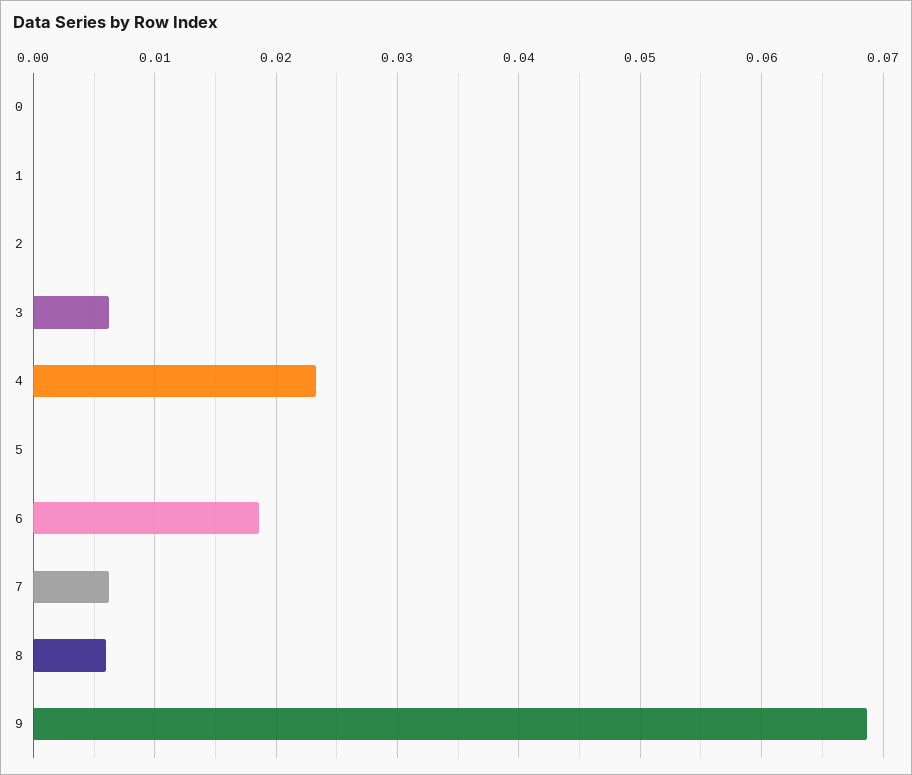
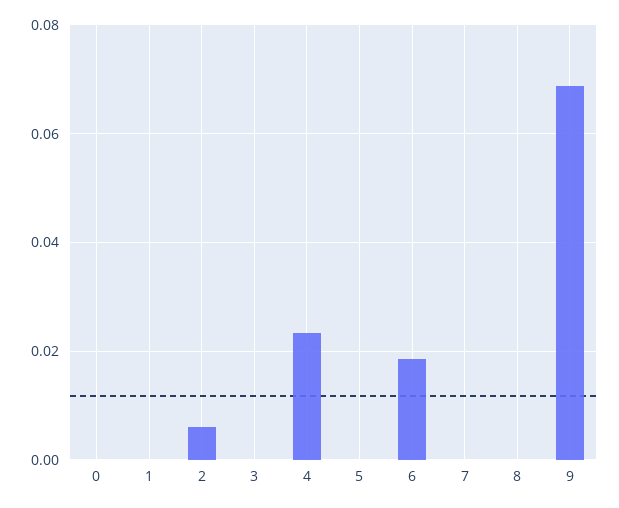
  {
    "0": 0,
    "1": 0,
-   "2": 0,
+   "2": 0.006,
-   "3": 0.006,
+   "3": 0,
    "4": 0.023,
    "5": 0,
    "6": 0.019,
-   "7": 0.006,
+   "7": 0,
-   "8": 0.006,
+   "8": 0,
    "9": 0.069
  }

